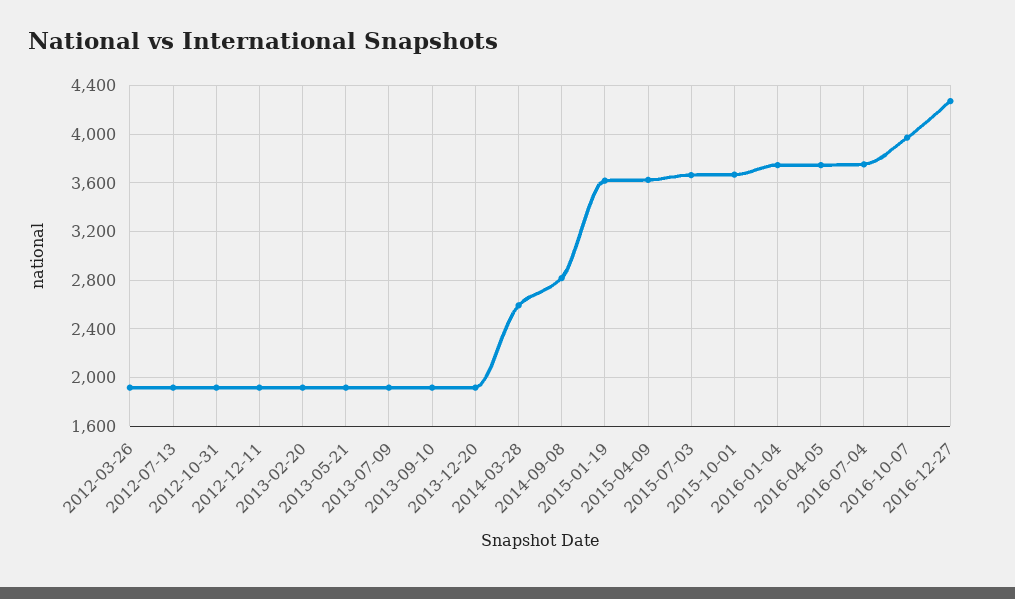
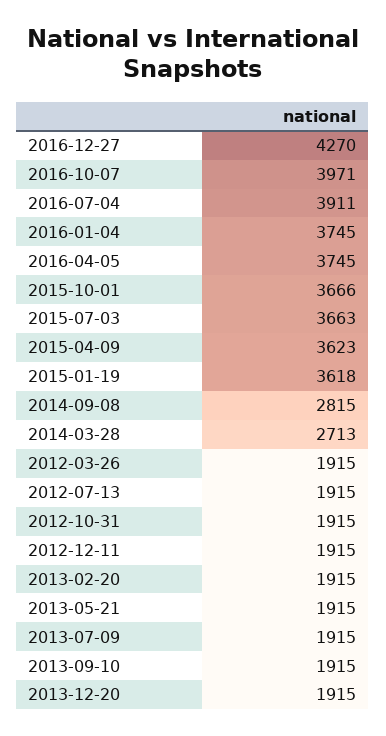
  {
    "2012-03-26": 1915,
    "2012-07-13": 1915,
    "2012-10-31": 1915,
    "2012-12-11": 1915,
    "2013-02-20": 1915,
    "2013-05-21": 1915,
    "2013-07-09": 1915,
    "2013-09-10": 1915,
    "2013-12-20": 1915,
-   "2014-03-28": 2600,
+   "2014-03-28": 2713,
    "2014-09-08": 2815,
    "2015-01-19": 3618,
    "2015-04-09": 3623,
    "2015-07-03": 3663,
    "2015-10-01": 3666,
    "2016-01-04": 3745,
    "2016-04-05": 3745,
-   "2016-07-04": 3750,
+   "2016-07-04": 3911,
    "2016-10-07": 3971,
    "2016-12-27": 4270
  }

